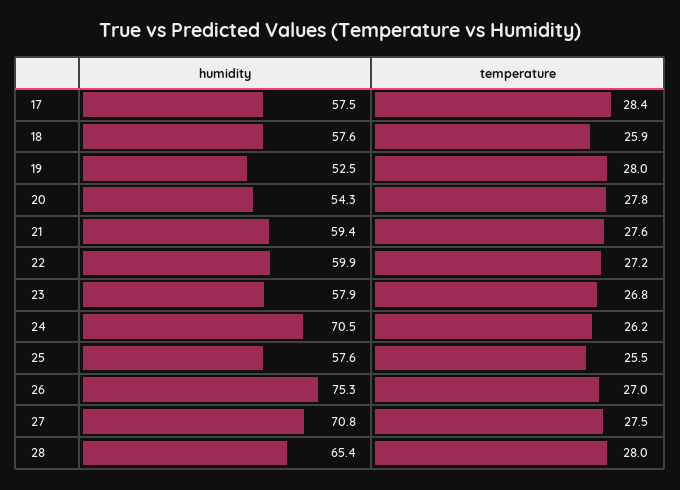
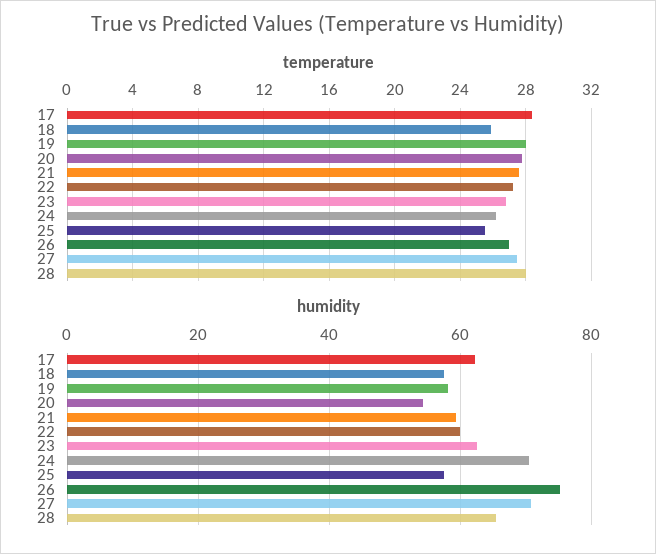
  {
    "humidity": {
-     "17": 57.5,
+     "17": 62,
      "18": 57.6,
-     "19": 52.5,
+     "19": 58,
      "20": 54.3,
      "21": 59.4,
      "22": 59.9,
-     "23": 57.9,
+     "23": 62,
      "24": 70.5,
      "25": 57.6,
      "26": 75.3,
      "27": 70.8,
      "28": 65.4
    },
    "temperature": {
      "17": 28.4,
      "18": 25.9,
      "19": 28,
      "20": 27.8,
      "21": 27.6,
      "22": 27.2,
      "23": 26.8,
      "24": 26.2,
      "25": 25.5,
      "26": 27,
      "27": 27.5,
      "28": 28
    }
  }

